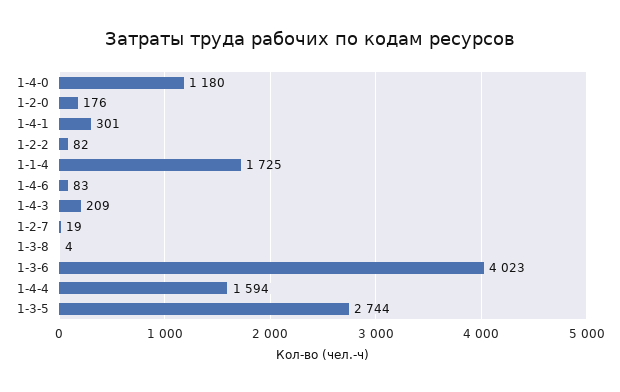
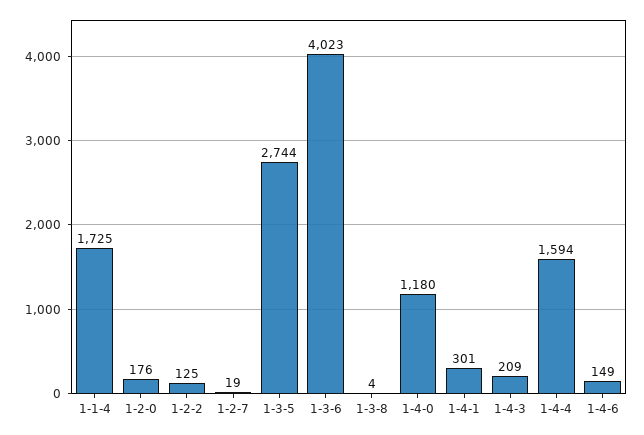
  {
    "1-4-0": 1180,
    "1-2-0": 176,
    "1-4-1": 301,
-   "1-2-2": 82,
+   "1-2-2": 125,
    "1-1-4": 1725,
-   "1-4-6": 83,
+   "1-4-6": 149,
    "1-4-3": 209,
    "1-2-7": 19,
    "1-3-8": 4,
    "1-3-6": 4023,
    "1-4-4": 1594,
    "1-3-5": 2744
  }

